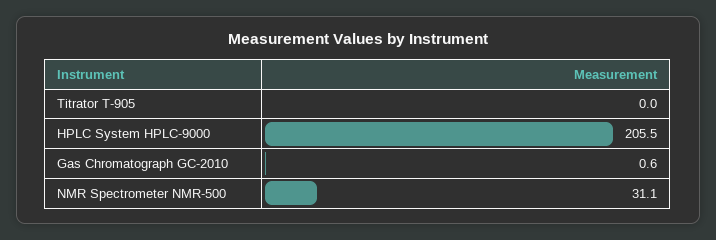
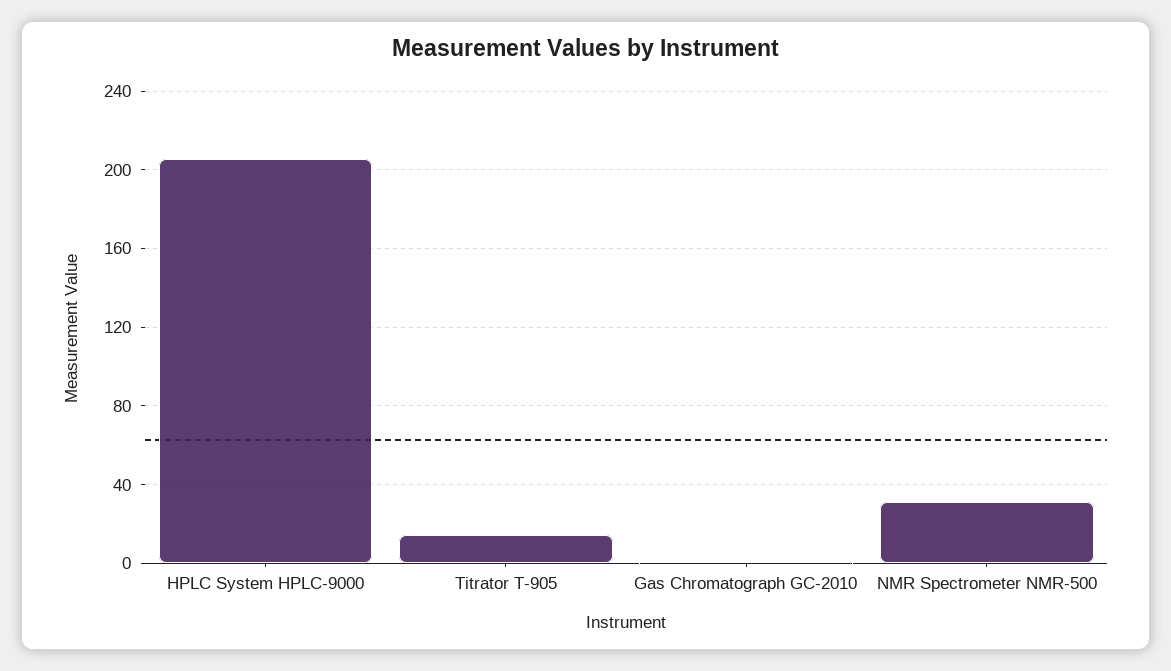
  {
-   "Titrator T-905": 0,
+   "Titrator T-905": 15,
    "HPLC System HPLC-9000": 205.5,
    "Gas Chromatograph GC-2010": 0.6,
    "NMR Spectrometer NMR-500": 31.1
  }

